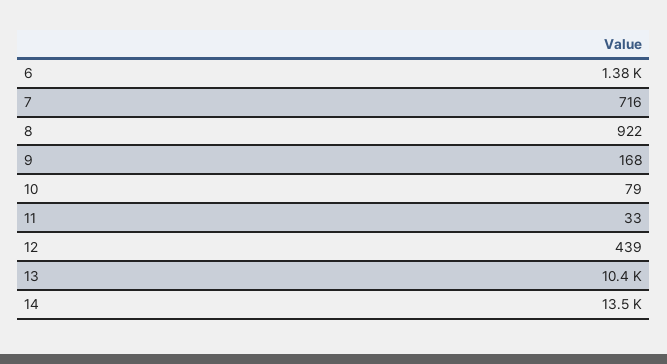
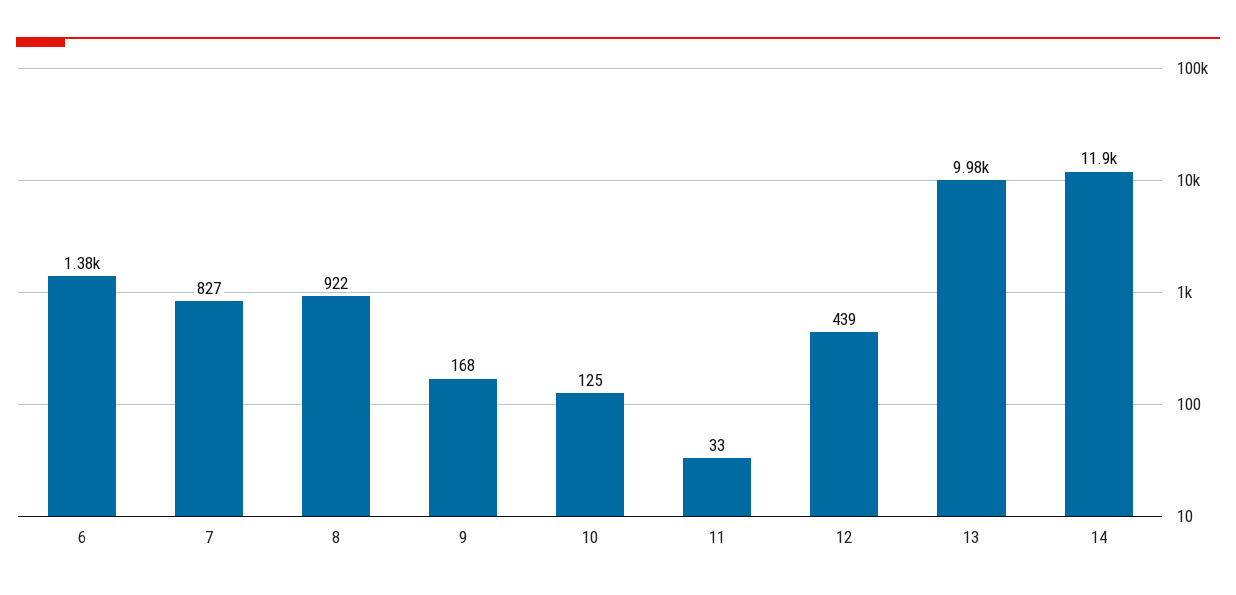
  {
    "6": 1380,
-   "7": 716,
+   "7": 827,
    "8": 922,
    "9": 168,
-   "10": 79,
+   "10": 125,
    "11": 33,
    "12": 439,
-   "13": 10400,
+   "13": 9980,
-   "14": 13500
+   "14": 11900
  }

